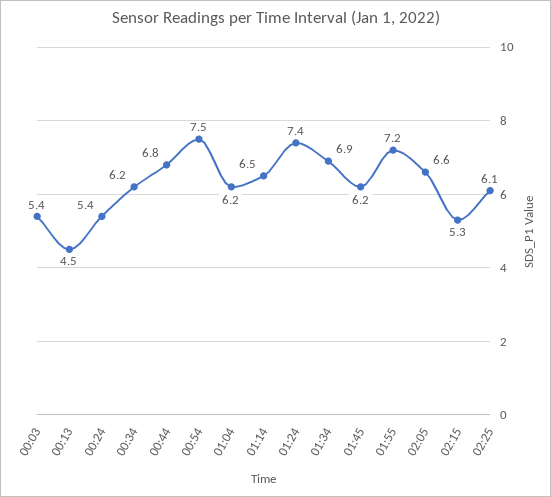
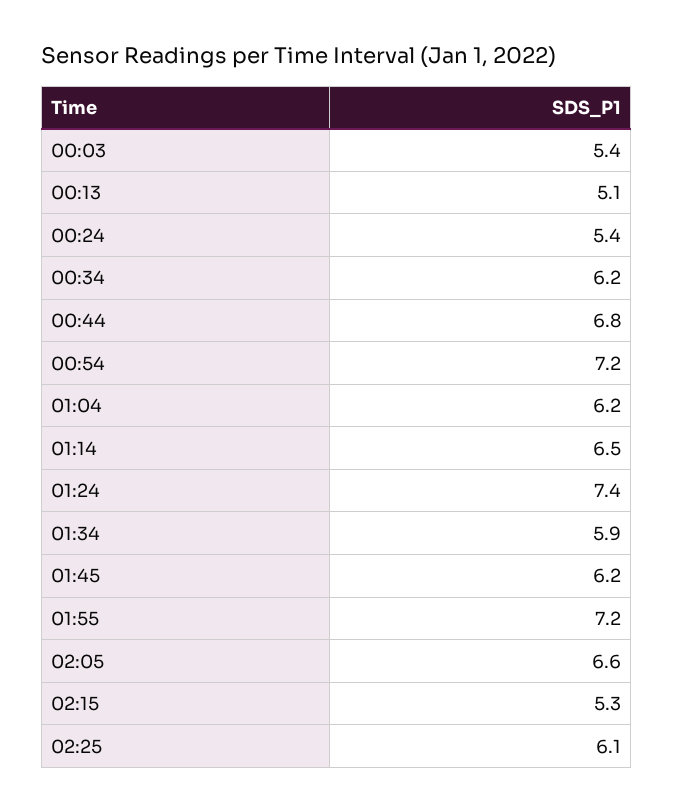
  {
    "00:03": 5.4,
-   "00:13": 4.5,
+   "00:13": 5.1,
    "00:24": 5.4,
    "00:34": 6.2,
    "00:44": 6.8,
-   "00:54": 7.5,
+   "00:54": 7.2,
    "01:04": 6.2,
    "01:14": 6.5,
    "01:24": 7.4,
-   "01:34": 6.9,
+   "01:34": 5.9,
    "01:45": 6.2,
    "01:55": 7.2,
    "02:05": 6.6,
    "02:15": 5.3,
    "02:25": 6.1
  }

